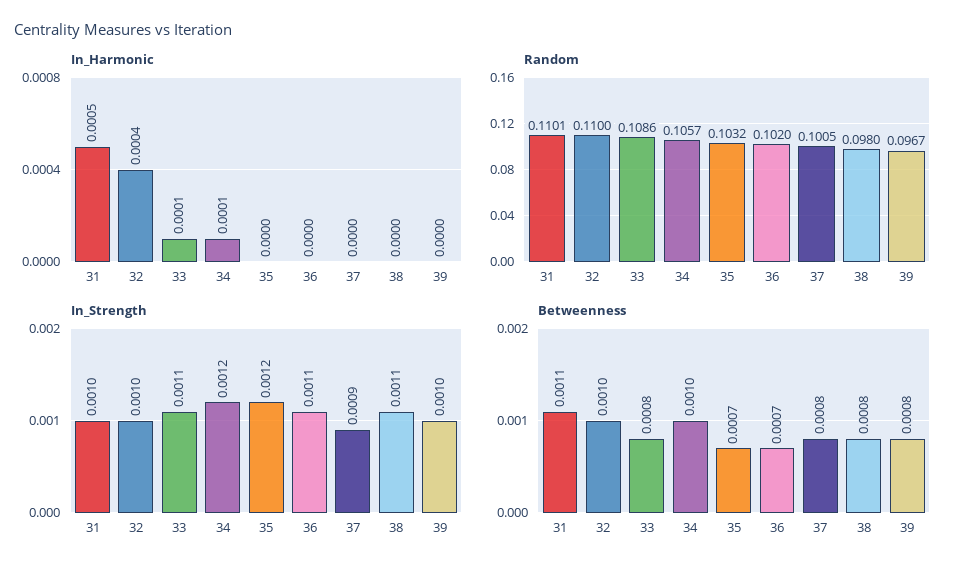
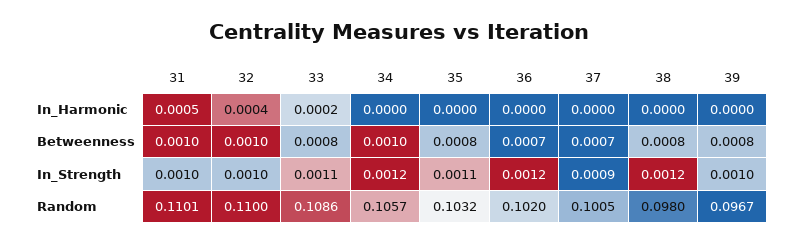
  {
    "In_Harmonic": {
      "31": 0.0005,
      "32": 0.0004,
-     "33": 0.0001,
+     "33": 0.0002,
-     "34": 0.0001,
+     "34": 0,
      "35": 0,
      "36": 0,
      "37": 0,
      "38": 0,
      "39": 0
    },
    "Random": {
      "31": 0.1101,
      "32": 0.11,
      "33": 0.1086,
      "34": 0.1057,
      "35": 0.1032,
      "36": 0.102,
      "37": 0.1005,
      "38": 0.098,
      "39": 0.0967
    },
    "In_Strength": {
      "31": 0.001,
      "32": 0.001,
      "33": 0.0011,
      "34": 0.0012,
-     "35": 0.0012,
+     "35": 0.0011,
-     "36": 0.0011,
+     "36": 0.0012,
      "37": 0.0009,
-     "38": 0.0011,
+     "38": 0.0012,
      "39": 0.001
    },
    "Betweenness": {
-     "31": 0.0011,
+     "31": 0.001,
      "32": 0.001,
      "33": 0.0008,
      "34": 0.001,
-     "35": 0.0007,
+     "35": 0.0008,
      "36": 0.0007,
-     "37": 0.0008,
+     "37": 0.0007,
      "38": 0.0008,
      "39": 0.0008
    }
  }

